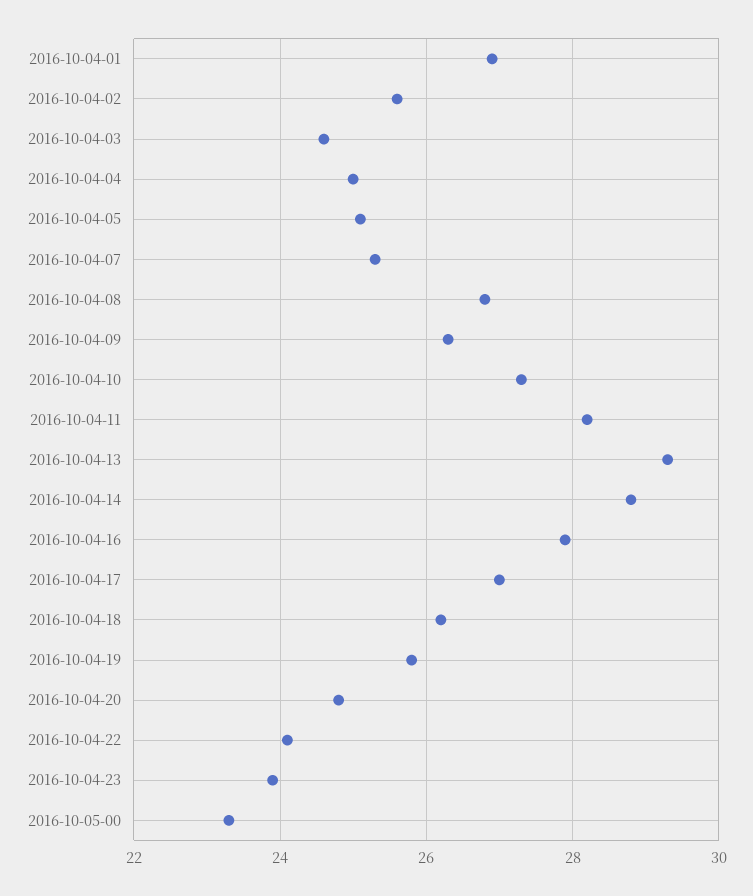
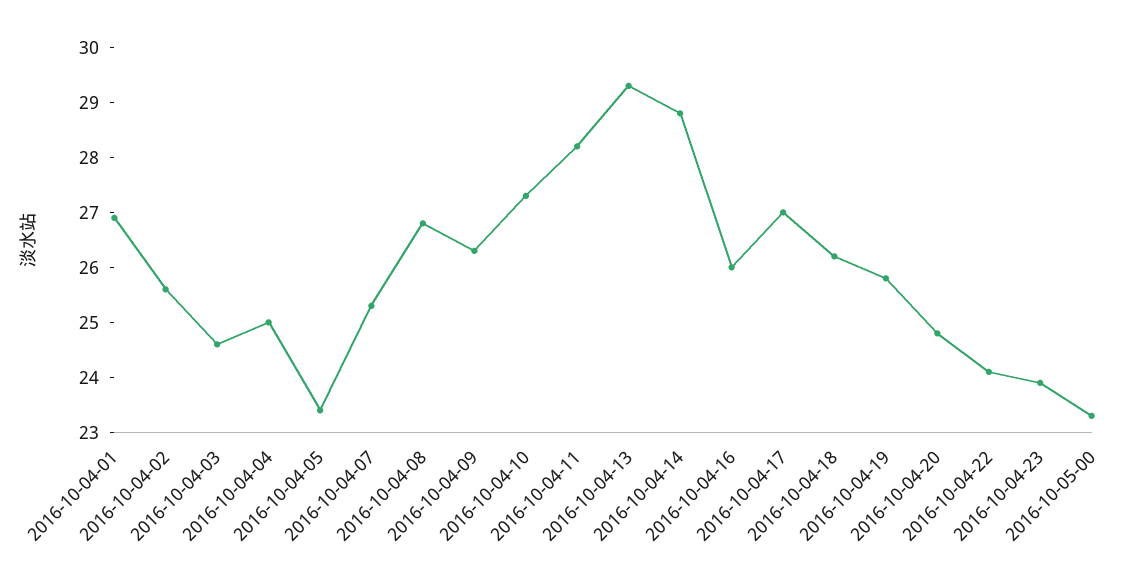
  {
    "2016-10-04-01": 27,
    "2016-10-04-02": 25.5,
    "2016-10-04-03": 24.5,
    "2016-10-04-04": 25,
-   "2016-10-04-05": 25,
+   "2016-10-04-05": 23.5,
    "2016-10-04-07": 25.5,
    "2016-10-04-08": 27,
    "2016-10-04-09": 26.5,
    "2016-10-04-10": 27.5,
    "2016-10-04-11": 28,
    "2016-10-04-13": 29.5,
    "2016-10-04-14": 29,
-   "2016-10-04-16": 28,
+   "2016-10-04-16": 26,
    "2016-10-04-17": 27,
    "2016-10-04-18": 26,
    "2016-10-04-19": 26,
    "2016-10-04-20": 25,
    "2016-10-04-22": 24,
    "2016-10-04-23": 24,
    "2016-10-05-00": 23.5
  }

